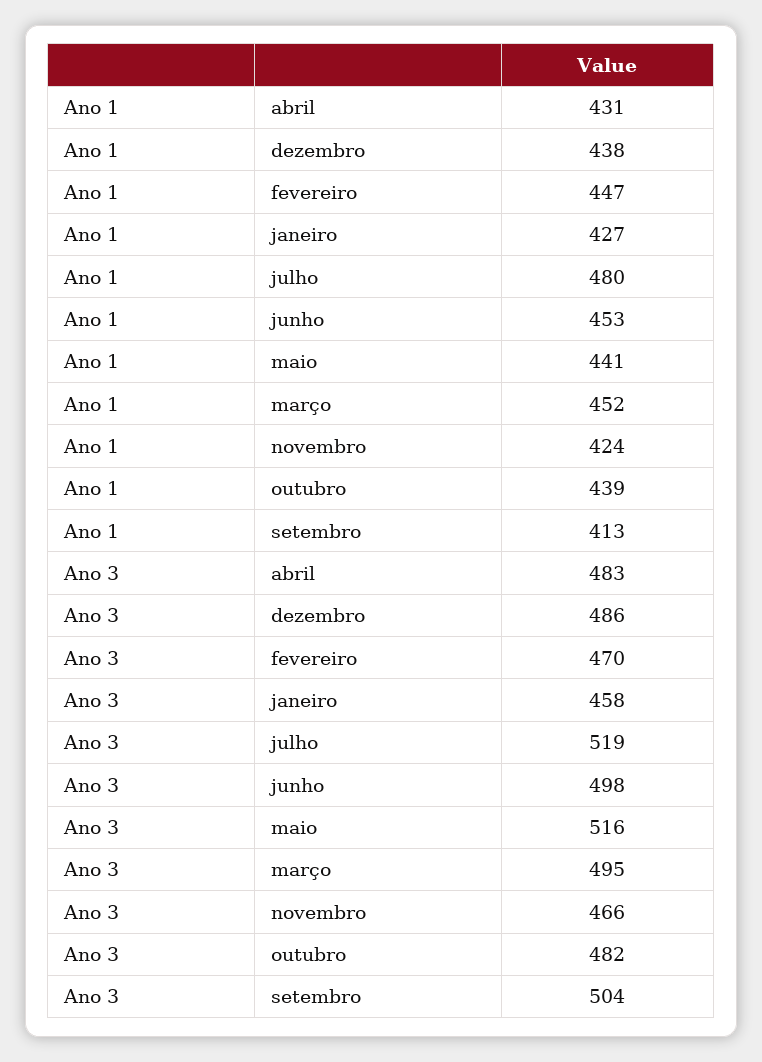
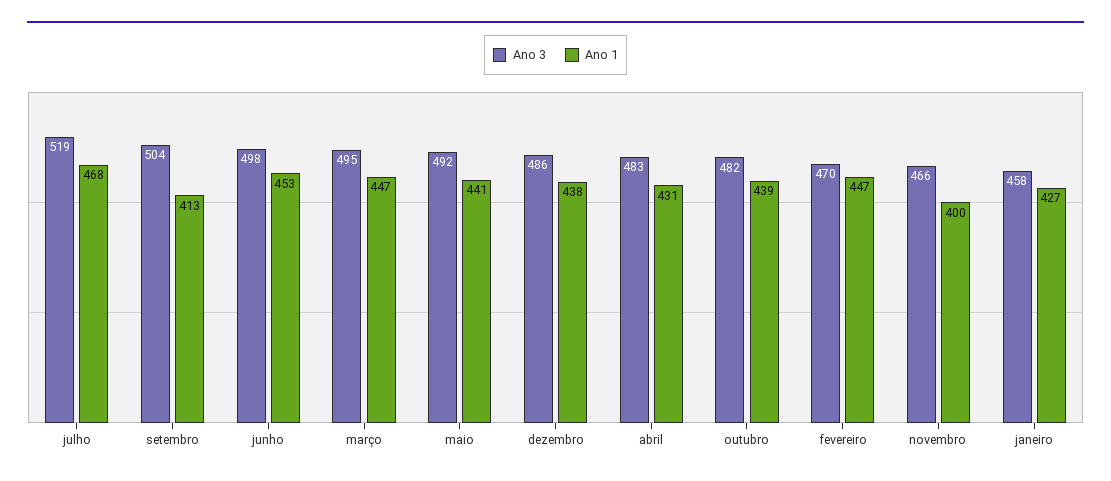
  {
    "Ano 1": {
      "abril": 431,
      "dezembro": 438,
      "fevereiro": 447,
      "janeiro": 427,
-     "julho": 480,
+     "julho": 468,
      "junho": 453,
      "maio": 441,
-     "março": 452,
+     "março": 447,
-     "novembro": 424,
+     "novembro": 400,
      "outubro": 439,
      "setembro": 413
    },
    "Ano 3": {
      "abril": 483,
      "dezembro": 486,
      "fevereiro": 470,
      "janeiro": 458,
      "julho": 519,
      "junho": 498,
-     "maio": 516,
+     "maio": 492,
      "março": 495,
      "novembro": 466,
      "outubro": 482,
      "setembro": 504
    }
  }

